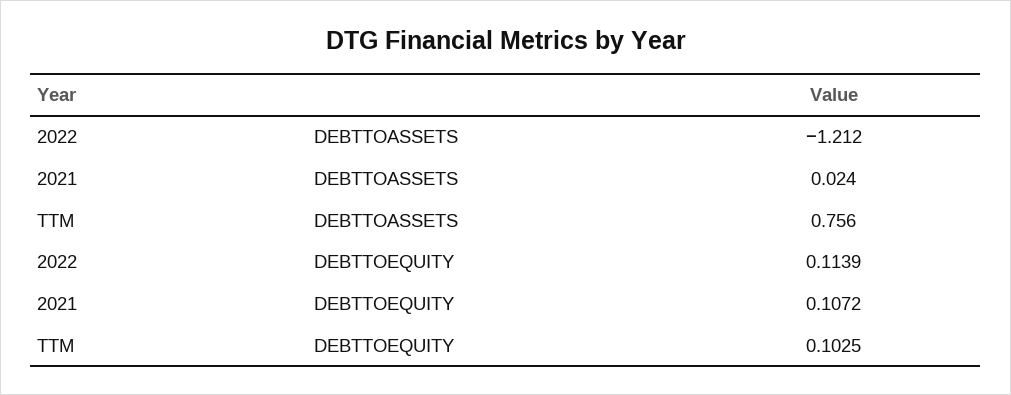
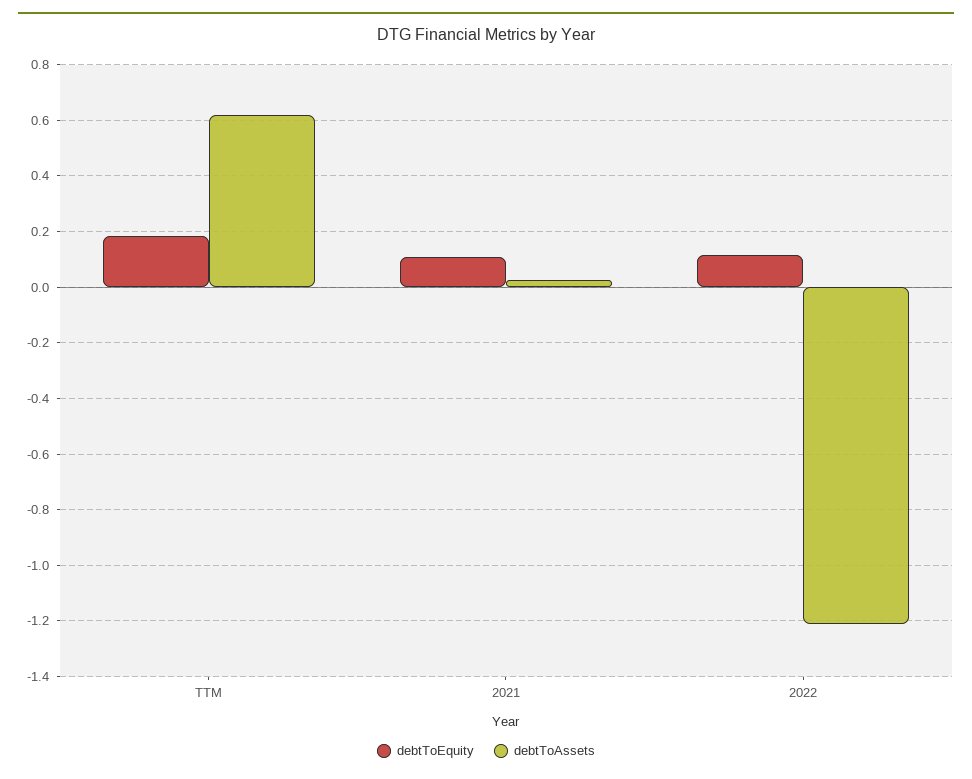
  {
    "DEBTTOASSETS": {
      "2022": -1.212,
      "2021": 0.024,
-     "TTM": 0.756
+     "TTM": 0.625
    },
    "DEBTTOEQUITY": {
      "2022": 0.1139,
      "2021": 0.1072,
-     "TTM": 0.1025
+     "TTM": 0.175
    }
  }

